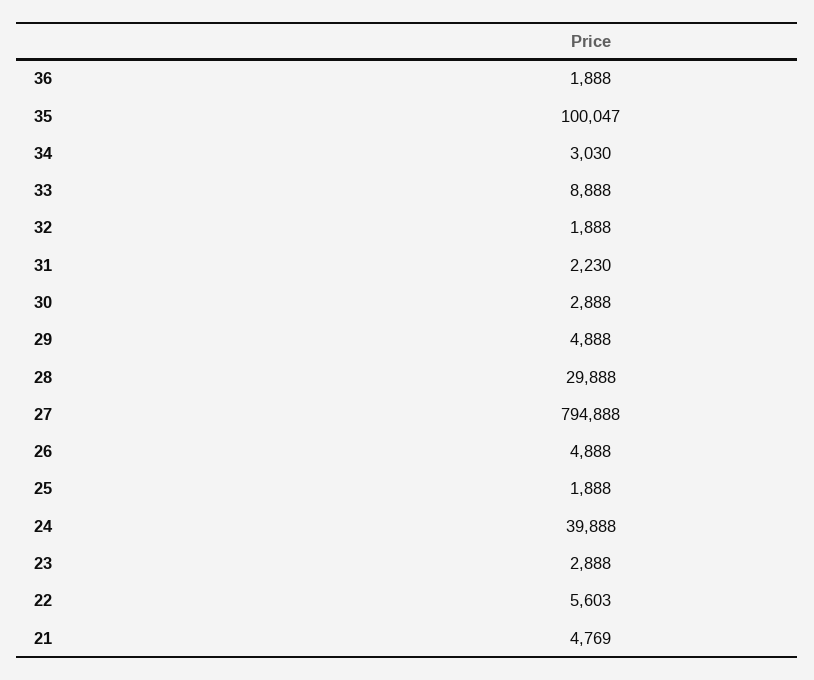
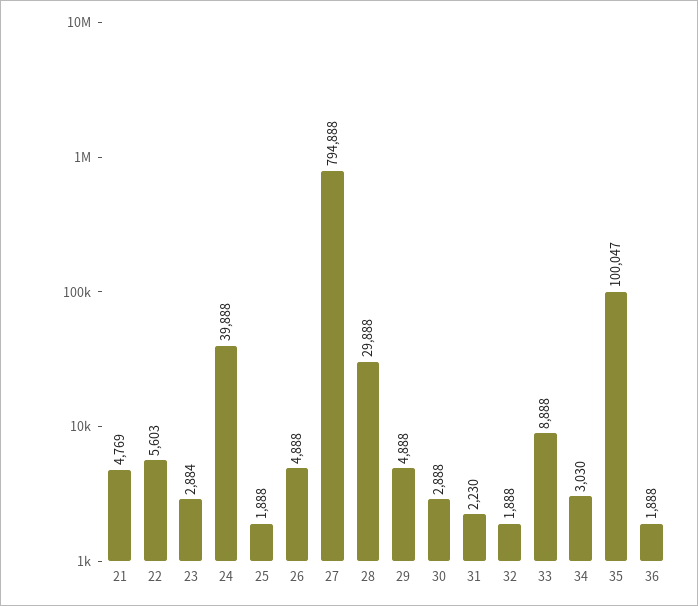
  {
    "36": 1888,
    "35": 100047,
    "34": 3030,
    "33": 8888,
    "32": 1888,
    "31": 2230,
    "30": 2888,
    "29": 4888,
    "28": 29888,
    "27": 794888,
    "26": 4888,
    "25": 1888,
    "24": 39888,
-   "23": 2888,
+   "23": 2884,
    "22": 5603,
    "21": 4769
  }

